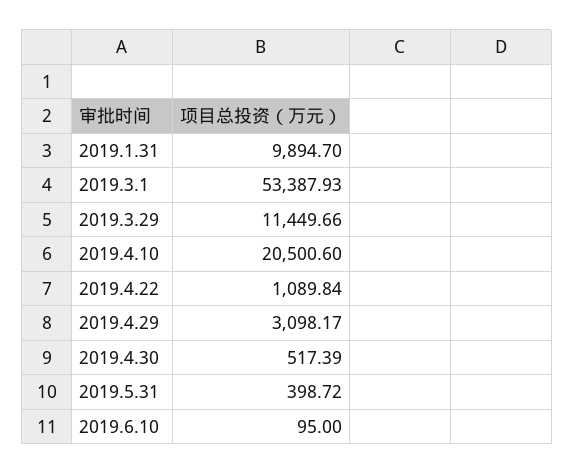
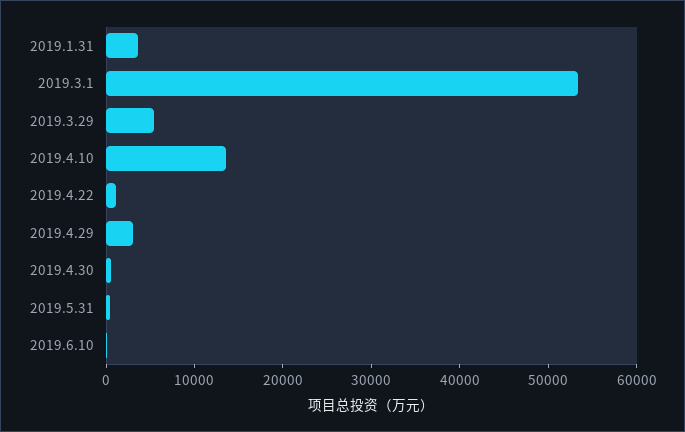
  {
-   "2019.1.31": 9894.7,
+   "2019.1.31": 4000,
    "2019.3.1": 53387.93,
-   "2019.3.29": 11449.66,
+   "2019.3.29": 6000,
-   "2019.4.10": 20500.6,
+   "2019.4.10": 14000,
    "2019.4.22": 1089.84,
    "2019.4.29": 3098.17,
    "2019.4.30": 517.39,
    "2019.5.31": 398.72,
    "2019.6.10": 95
  }

